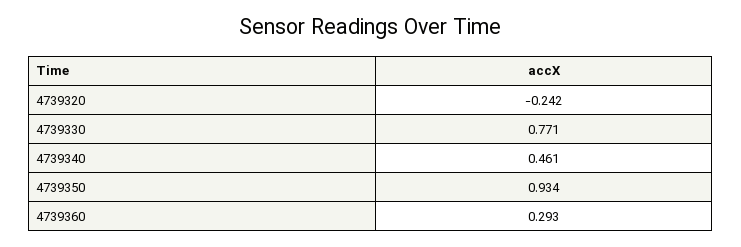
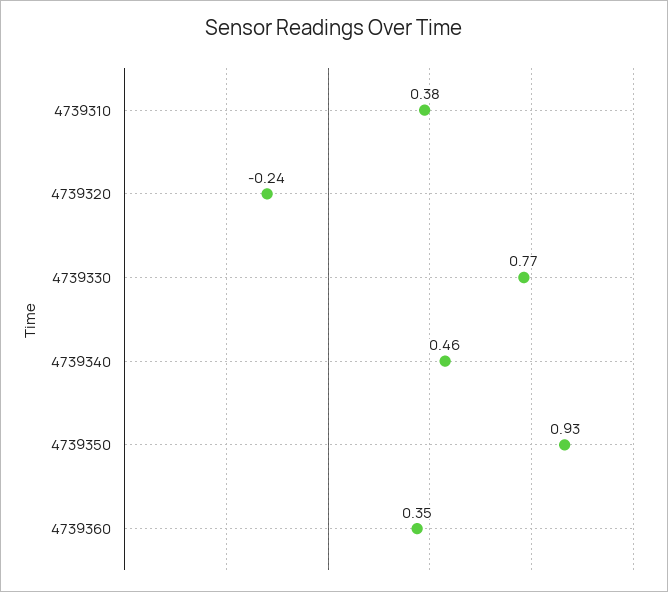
  {
    "4739320": -0.242,
    "4739330": 0.771,
    "4739340": 0.461,
    "4739350": 0.934,
-   "4739360": 0.293
+   "4739360": 0.35,
+   "4739310": 0.38
  }

